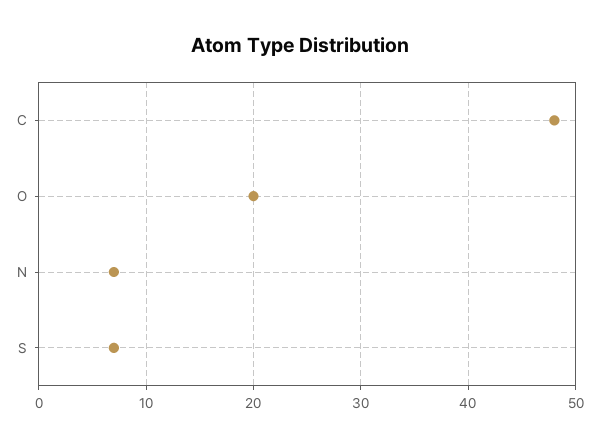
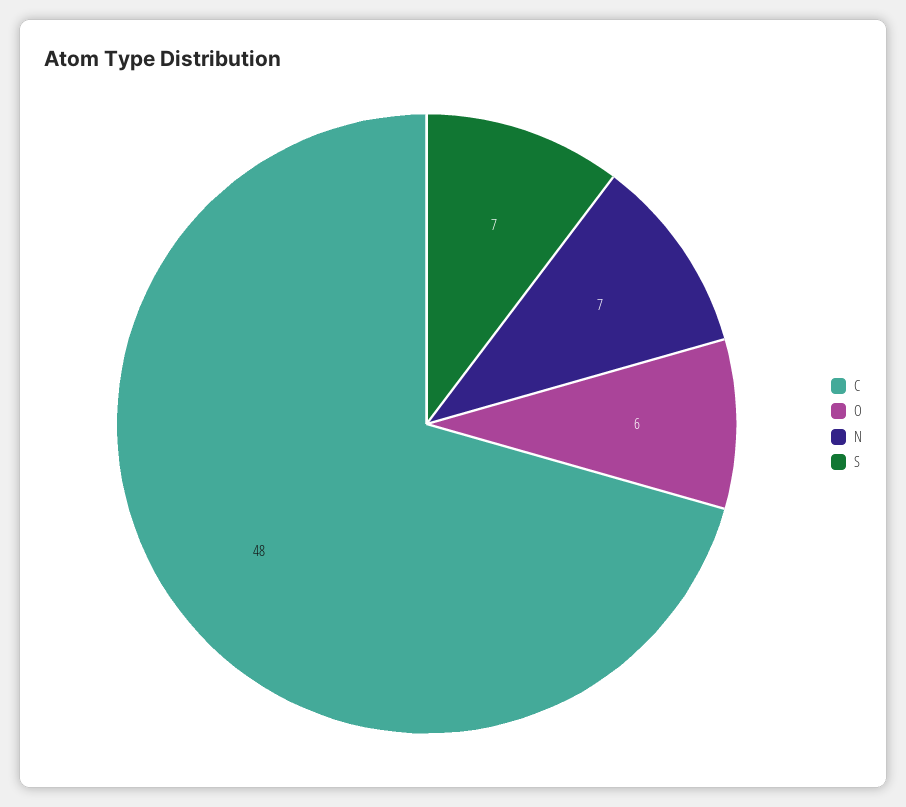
  {
    "C": 48,
-   "O": 20,
+   "O": 6,
    "N": 7,
    "S": 7
  }

